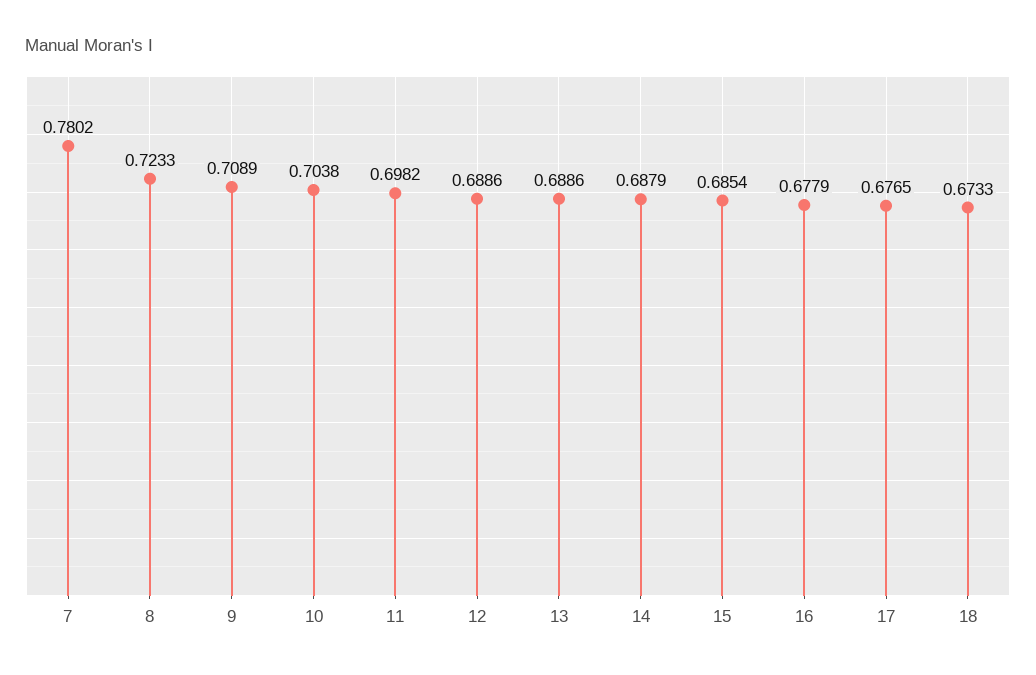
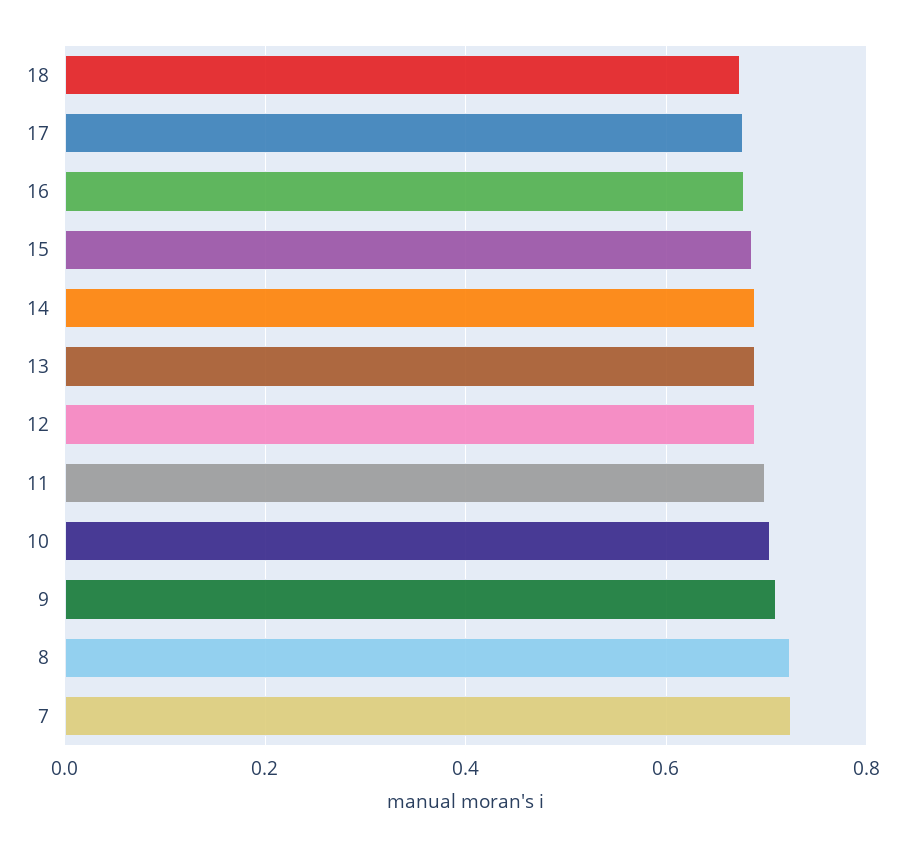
  {
-   "7": 0.7802,
+   "7": 0.72,
    "8": 0.7233,
    "9": 0.7089,
    "10": 0.7038,
    "11": 0.6982,
    "12": 0.6886,
    "13": 0.6886,
    "14": 0.6879,
    "15": 0.6854,
    "16": 0.6779,
    "17": 0.6765,
    "18": 0.6733
  }

